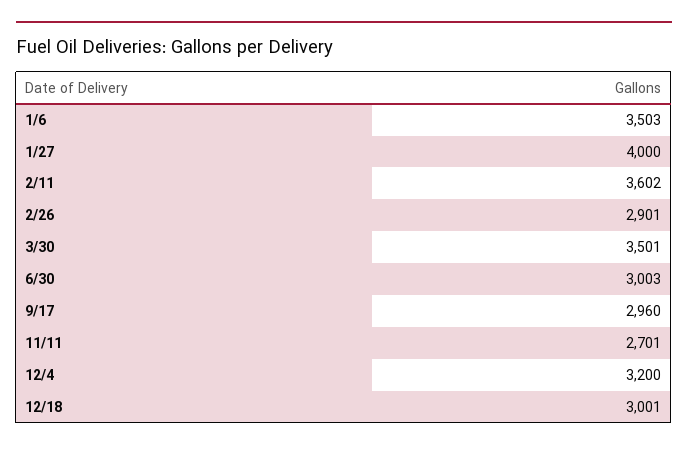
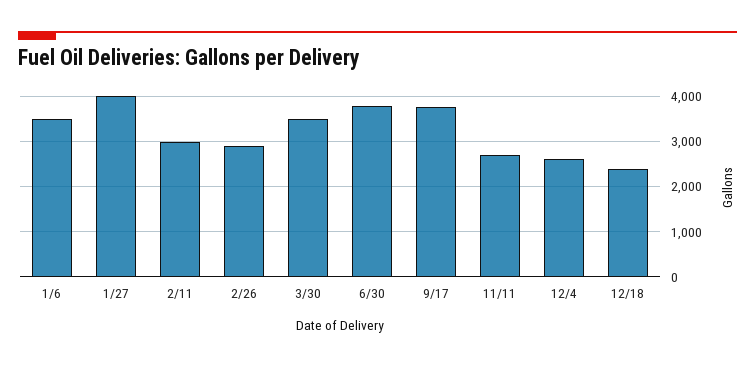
  {
    "1/6": 3503,
    "1/27": 4000,
-   "2/11": 3602,
+   "2/11": 3000,
    "2/26": 2901,
    "3/30": 3501,
-   "6/30": 3003,
+   "6/30": 3800,
-   "9/17": 2960,
+   "9/17": 3800,
    "11/11": 2701,
-   "12/4": 3200,
+   "12/4": 2600,
-   "12/18": 3001
+   "12/18": 2400
  }

